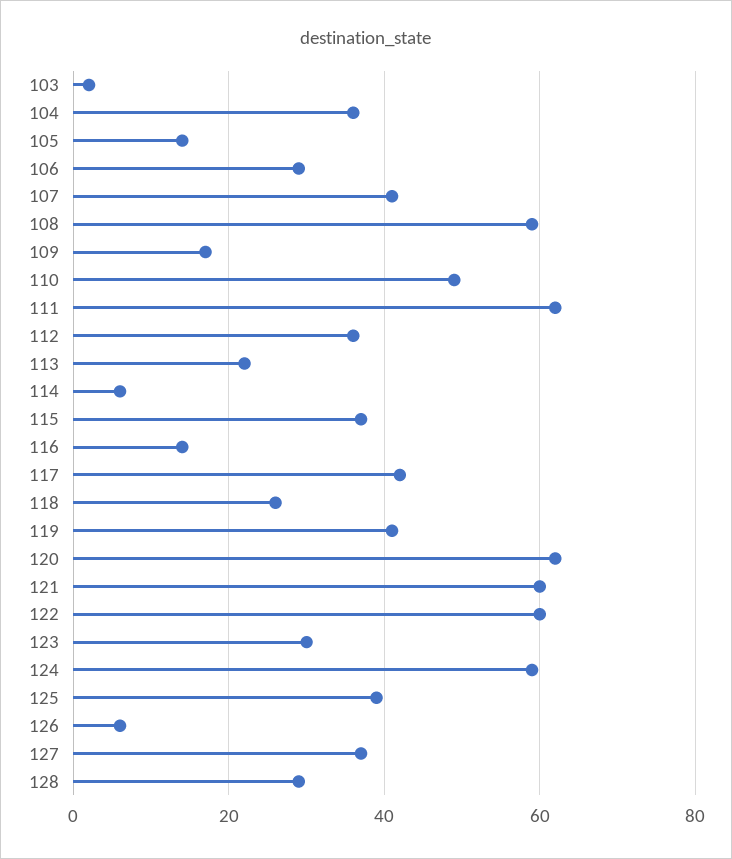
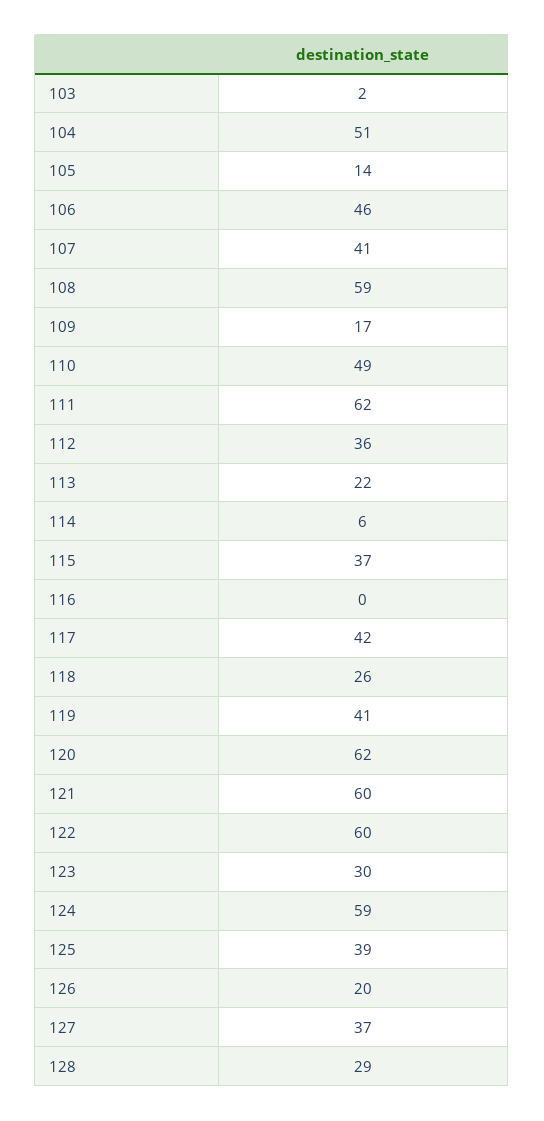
  {
    "103": 2,
-   "104": 35,
+   "104": 51,
    "105": 14,
-   "106": 30,
+   "106": 46,
    "107": 41,
    "108": 59,
    "109": 17,
    "110": 49,
    "111": 62,
    "112": 36,
    "113": 22,
    "114": 6,
    "115": 37,
-   "116": 15,
+   "116": 0,
    "117": 42,
    "118": 26,
    "119": 41,
    "120": 62,
    "121": 60,
    "122": 60,
    "123": 30,
    "124": 59,
    "125": 39,
-   "126": 5,
+   "126": 20,
    "127": 37,
    "128": 29
  }

